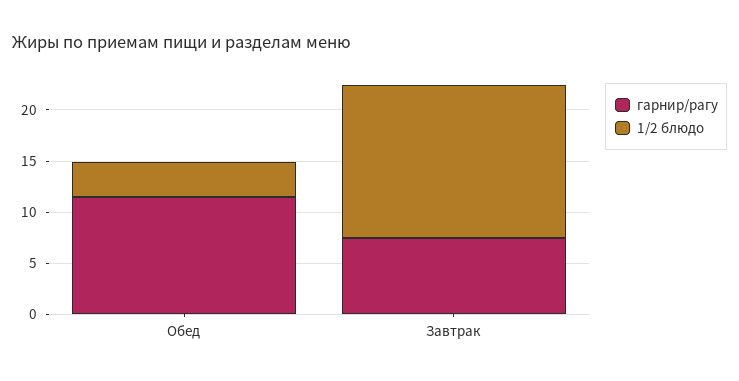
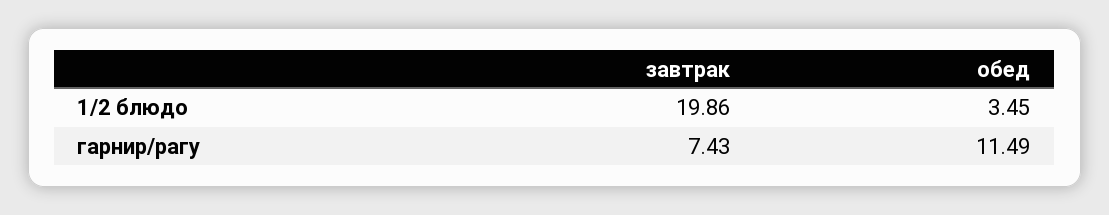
  {
    "гарнир/рагу": {
      "Обед": 11.49,
      "Завтрак": 7.43
    },
    "1/2 блюдо": {
      "Обед": 3.45,
-     "Завтрак": 15
+     "Завтрак": 19.86
    }
  }

